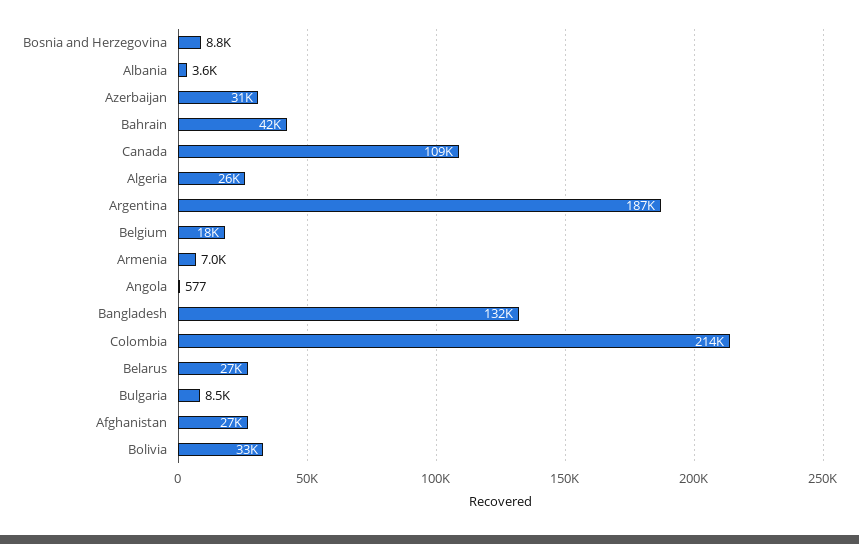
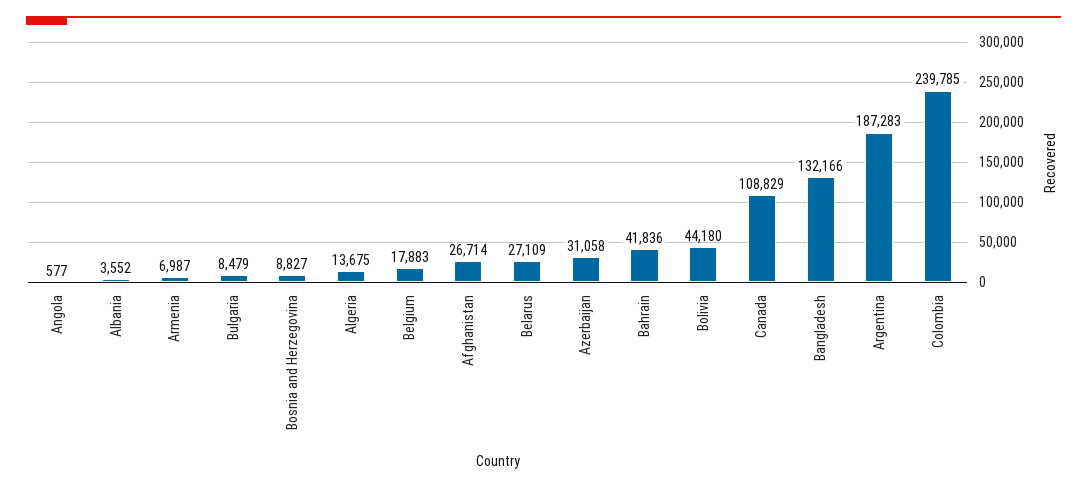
  {
    "Bosnia and Herzegovina": 8827,
    "Albania": 3552,
    "Azerbaijan": 31058,
    "Bahrain": 41836,
    "Canada": 108829,
-   "Algeria": 26000,
+   "Algeria": 13675,
    "Argentina": 187283,
    "Belgium": 17883,
    "Armenia": 6987,
    "Angola": 577,
    "Bangladesh": 132166,
-   "Colombia": 214000,
+   "Colombia": 239785,
    "Belarus": 27109,
    "Bulgaria": 8479,
    "Afghanistan": 26714,
-   "Bolivia": 33000
+   "Bolivia": 44180
  }

